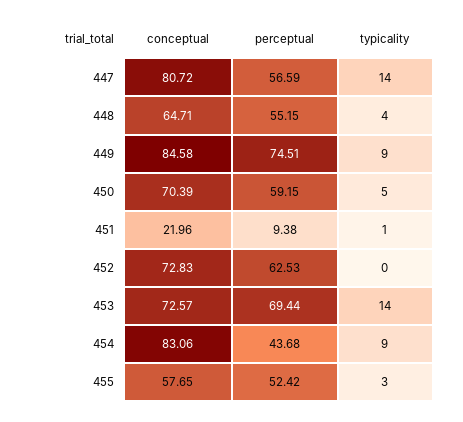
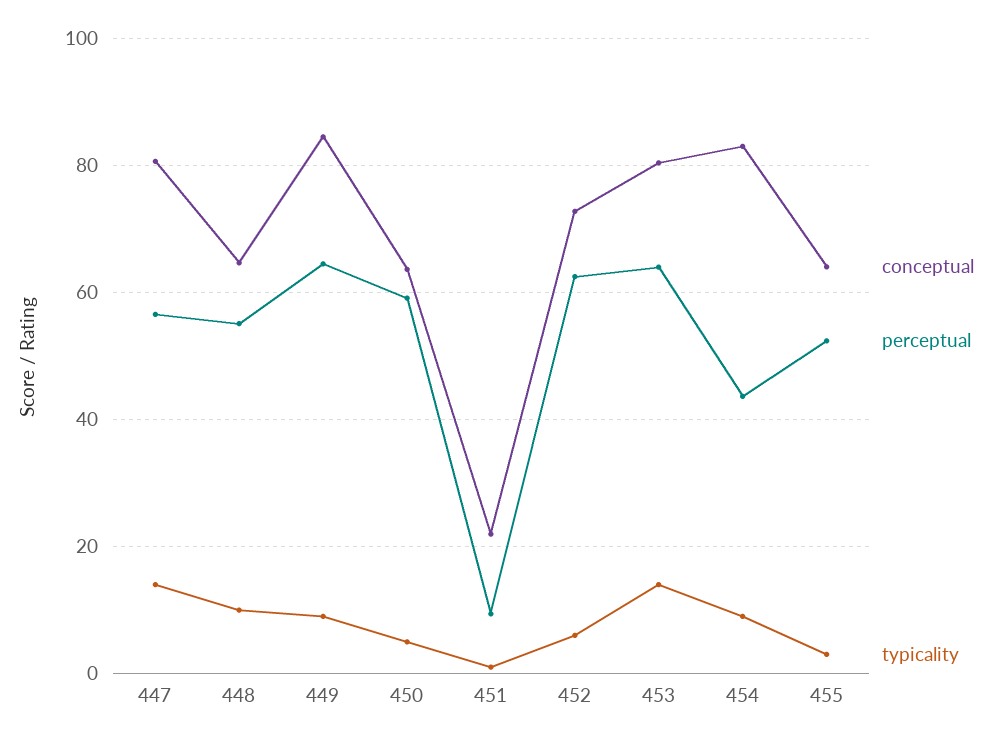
  {
    "conceptual": {
      "447": 80.72,
      "448": 64.71,
      "449": 84.58,
-     "450": 70.39,
+     "450": 64,
      "451": 21.96,
      "452": 72.83,
-     "453": 72.57,
+     "453": 80,
      "454": 83.06,
-     "455": 57.65
+     "455": 64
    },
    "perceptual": {
      "447": 56.59,
      "448": 55.15,
-     "449": 74.51,
+     "449": 64,
      "450": 59.15,
      "451": 9.38,
      "452": 62.53,
-     "453": 69.44,
+     "453": 64,
      "454": 43.68,
      "455": 52.42
    },
    "typicality": {
      "447": 14,
-     "448": 4,
+     "448": 10,
      "449": 9,
      "450": 5,
      "451": 1,
-     "452": 0,
+     "452": 6,
      "453": 14,
      "454": 9,
      "455": 3
    }
  }

